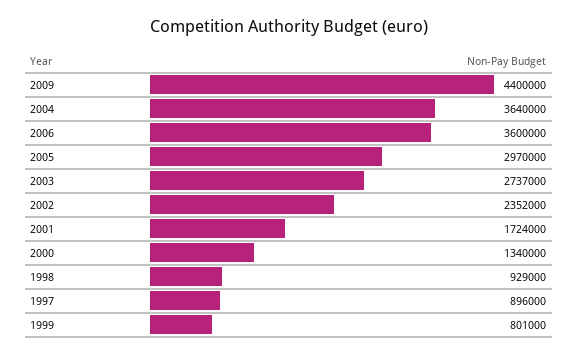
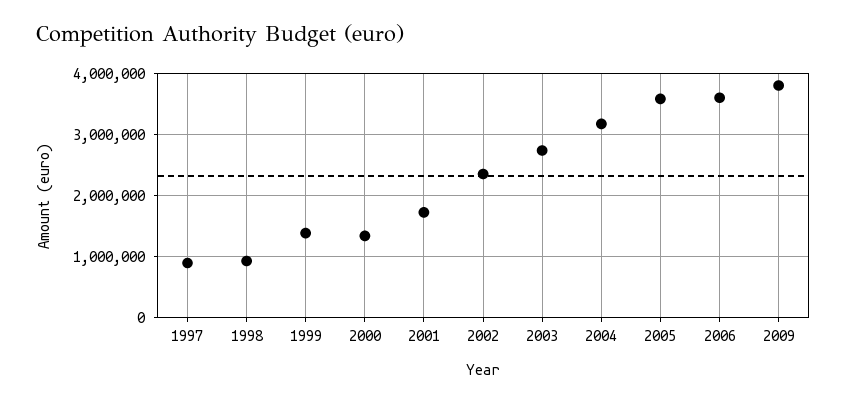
  {
-   "2009": 4400000,
+   "2009": 3800000,
-   "2004": 3640000,
+   "2004": 3200000,
    "2006": 3600000,
-   "2005": 2970000,
+   "2005": 3600000,
    "2003": 2737000,
    "2002": 2352000,
    "2001": 1724000,
    "2000": 1340000,
    "1998": 929000,
    "1997": 896000,
-   "1999": 801000
+   "1999": 1400000
  }

